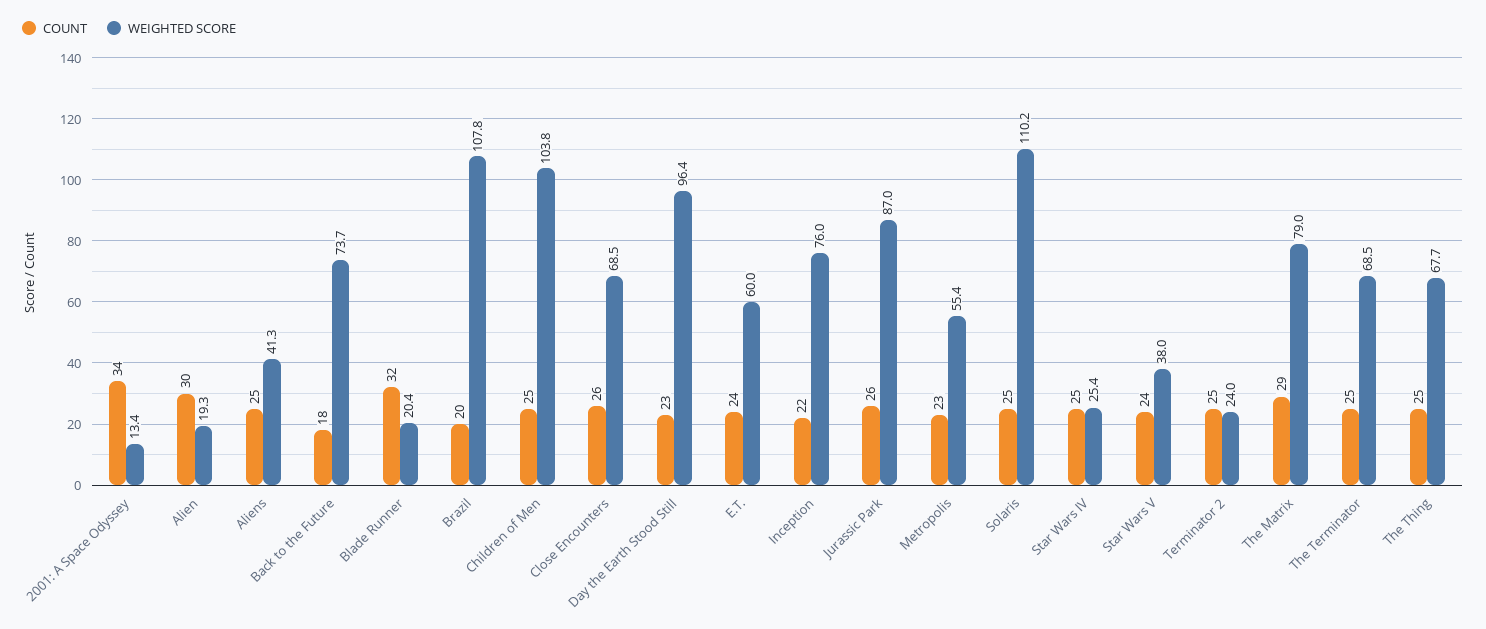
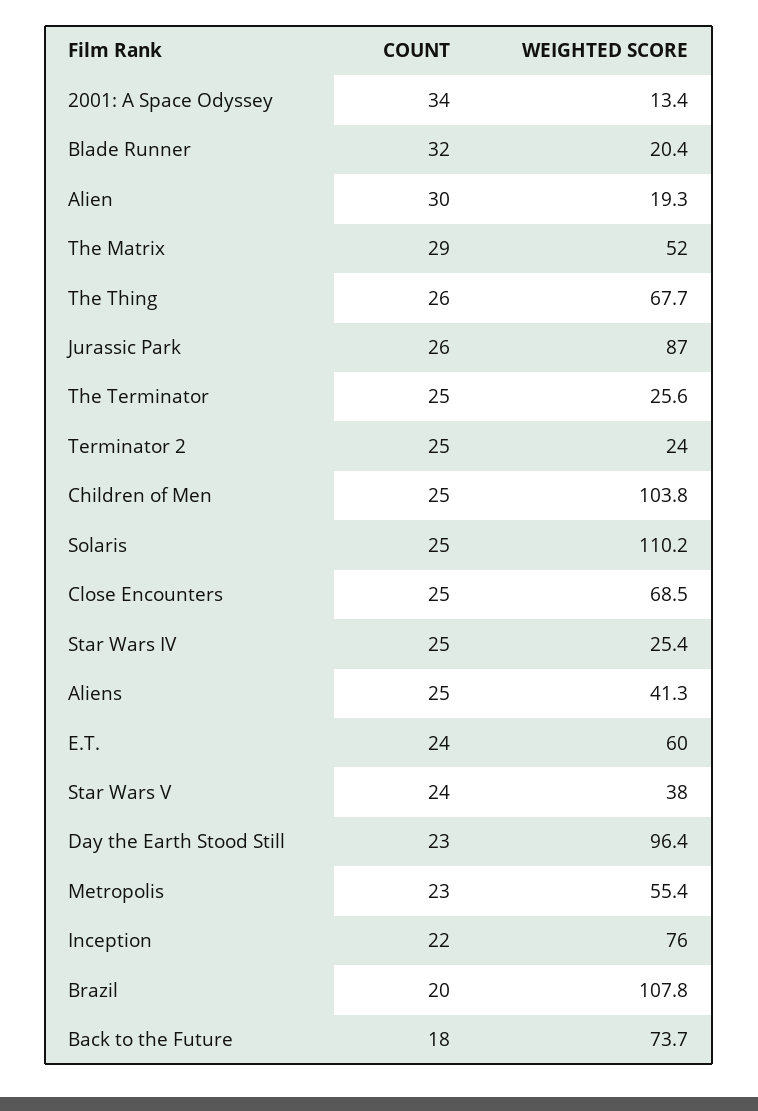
  {
    "COUNT": {
      "2001: A Space Odyssey": 34,
      "Alien": 30,
      "Aliens": 25,
      "Back to the Future": 18,
      "Blade Runner": 32,
      "Brazil": 20,
      "Children of Men": 25,
-     "Close Encounters": 26,
+     "Close Encounters": 25,
      "Day the Earth Stood Still": 23,
      "E.T.": 24,
      "Inception": 22,
      "Jurassic Park": 26,
      "Metropolis": 23,
      "Solaris": 25,
      "Star Wars IV": 25,
      "Star Wars V": 24,
      "Terminator 2": 25,
      "The Matrix": 29,
      "The Terminator": 25,
-     "The Thing": 25
+     "The Thing": 26
    },
    "WEIGHTED SCORE": {
      "2001: A Space Odyssey": 13.4,
      "Alien": 19.3,
      "Aliens": 41.3,
      "Back to the Future": 73.7,
      "Blade Runner": 20.4,
      "Brazil": 107.8,
      "Children of Men": 103.8,
      "Close Encounters": 68.5,
      "Day the Earth Stood Still": 96.4,
      "E.T.": 60,
      "Inception": 76,
      "Jurassic Park": 87,
      "Metropolis": 55.4,
      "Solaris": 110.2,
      "Star Wars IV": 25.4,
      "Star Wars V": 38,
      "Terminator 2": 24,
-     "The Matrix": 79,
+     "The Matrix": 52,
-     "The Terminator": 68.5,
+     "The Terminator": 25.6,
      "The Thing": 67.7
    }
  }

